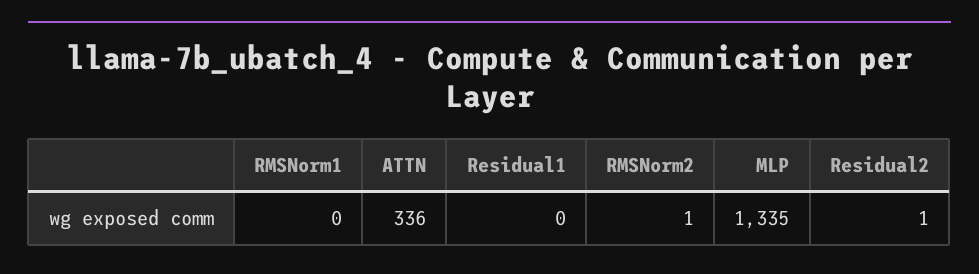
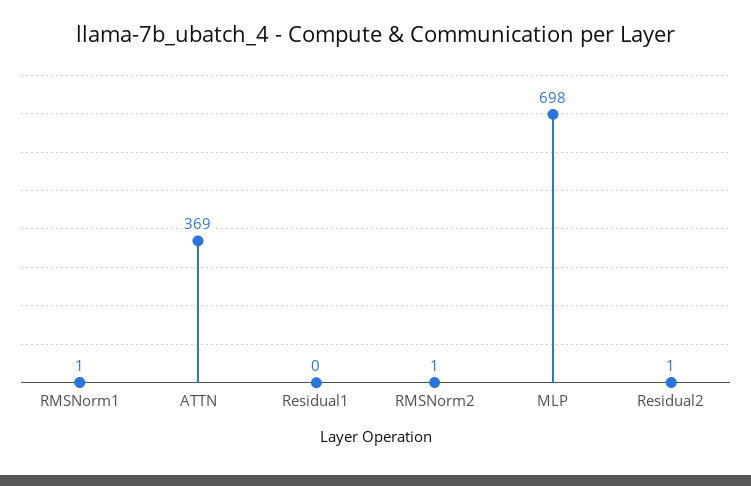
  {
-   "RMSNorm1": 0,
+   "RMSNorm1": 1,
-   "ATTN": 336,
+   "ATTN": 369,
    "Residual1": 0,
    "RMSNorm2": 1,
-   "MLP": 1335,
+   "MLP": 698,
    "Residual2": 1
  }

